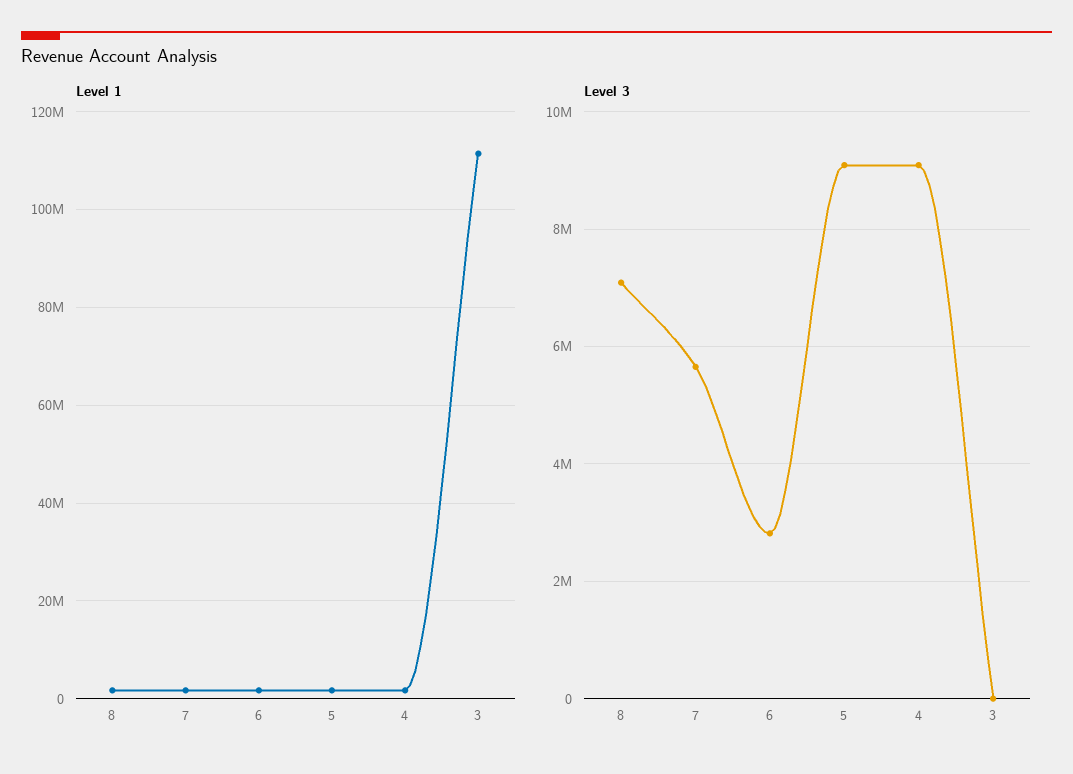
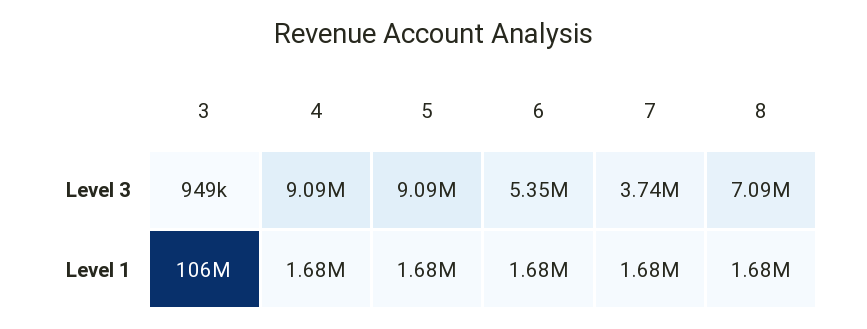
  {
    "Level 1": {
      "8": 1680000,
      "7": 1680000,
      "6": 1680000,
      "5": 1680000,
      "4": 1680000,
-     "3": 112000000
+     "3": 106000000
    },
    "Level 3": {
      "8": 7090000,
-     "7": 5600000,
+     "7": 3740000,
-     "6": 2800000,
+     "6": 5350000,
      "5": 9090000,
      "4": 9090000,
-     "3": 0
+     "3": 949000
    }
  }

